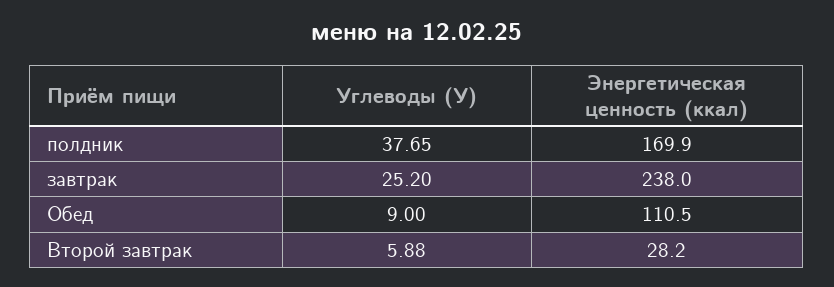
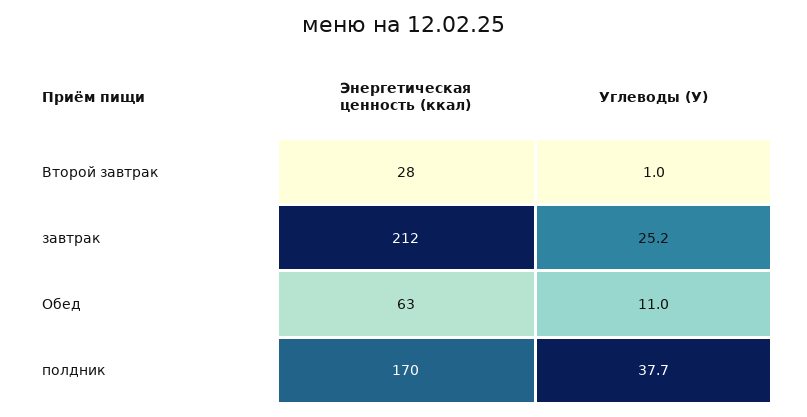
  {
    "Углеводы (У)": {
      "полдник": 37.65,
      "завтрак": 25.2,
-     "Обед": 9,
+     "Обед": 11,
-     "Второй завтрак": 5.88
+     "Второй завтрак": 1
    },
    "Энергетическая ценность (ккал)": {
      "полдник": 169.9,
-     "завтрак": 238,
+     "завтрак": 212,
-     "Обед": 110.5,
+     "Обед": 63,
      "Второй завтрак": 28.2
    }
  }

